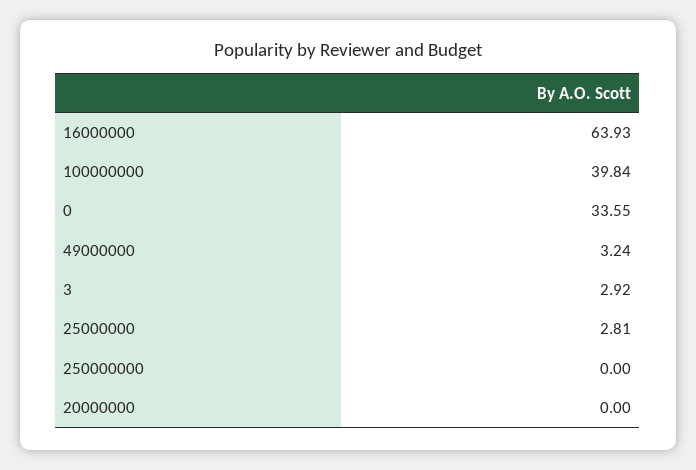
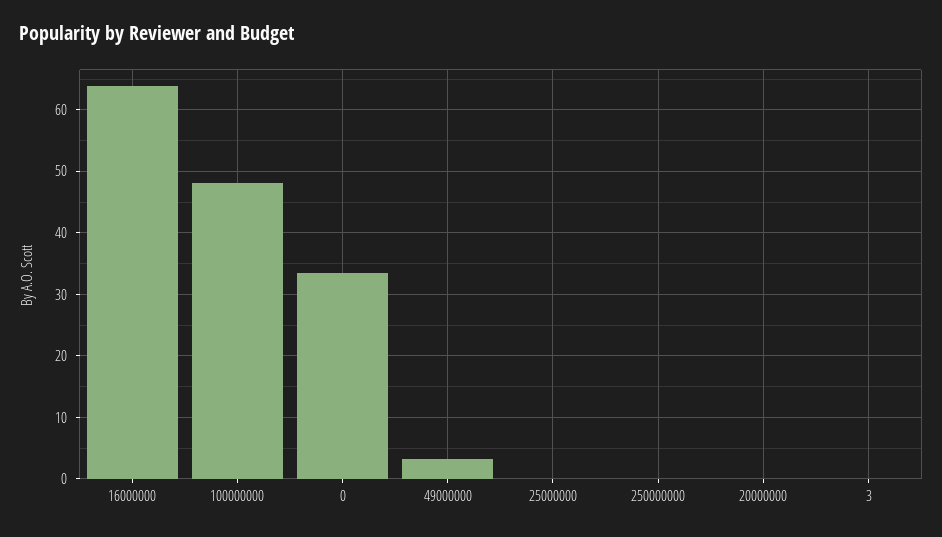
  {
    "16000000": 63.93,
-   "100000000": 39.84,
+   "100000000": 48,
    "0": 33.55,
    "49000000": 3.24,
-   "3": 2.92,
+   "3": 0,
-   "25000000": 2.81,
+   "25000000": 0,
    "250000000": 0,
    "20000000": 0
  }

